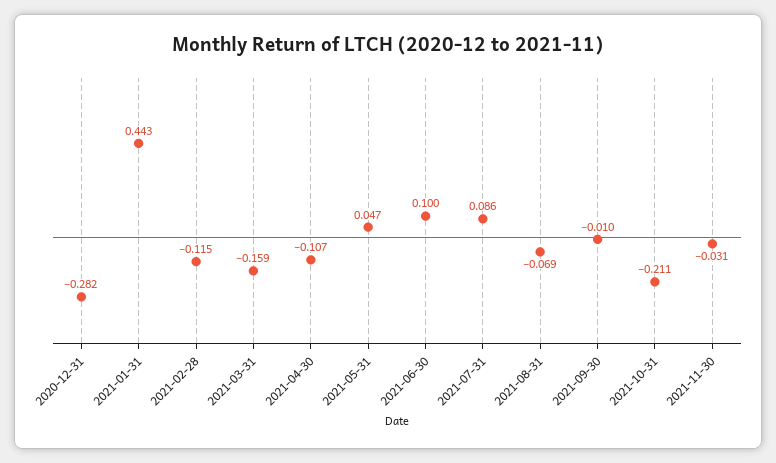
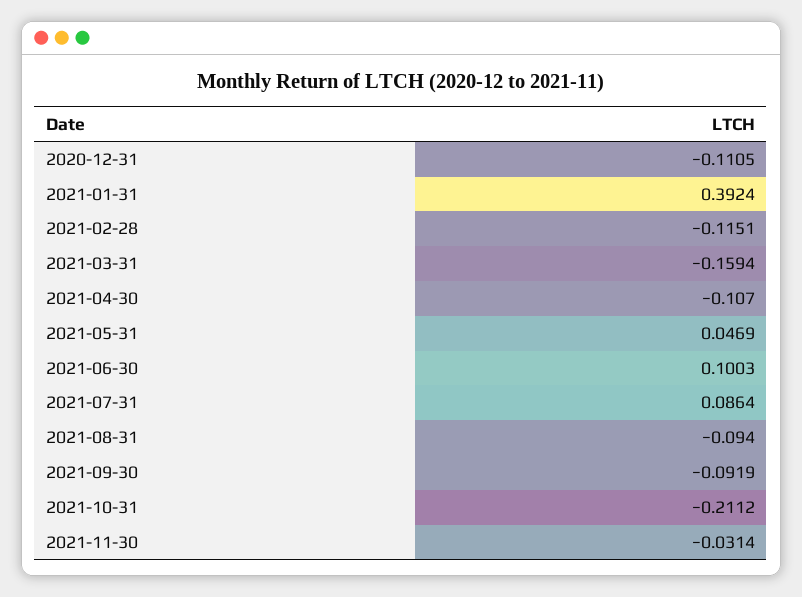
  {
-   "2020-12-31": -0.282,
+   "2020-12-31": -0.1105,
-   "2021-01-31": 0.443,
+   "2021-01-31": 0.3924,
    "2021-02-28": -0.1151,
    "2021-03-31": -0.1594,
    "2021-04-30": -0.107,
    "2021-05-31": 0.0469,
    "2021-06-30": 0.1003,
    "2021-07-31": 0.0864,
-   "2021-08-31": -0.069,
+   "2021-08-31": -0.094,
-   "2021-09-30": -0.01,
+   "2021-09-30": -0.0919,
    "2021-10-31": -0.2112,
    "2021-11-30": -0.0314
  }

